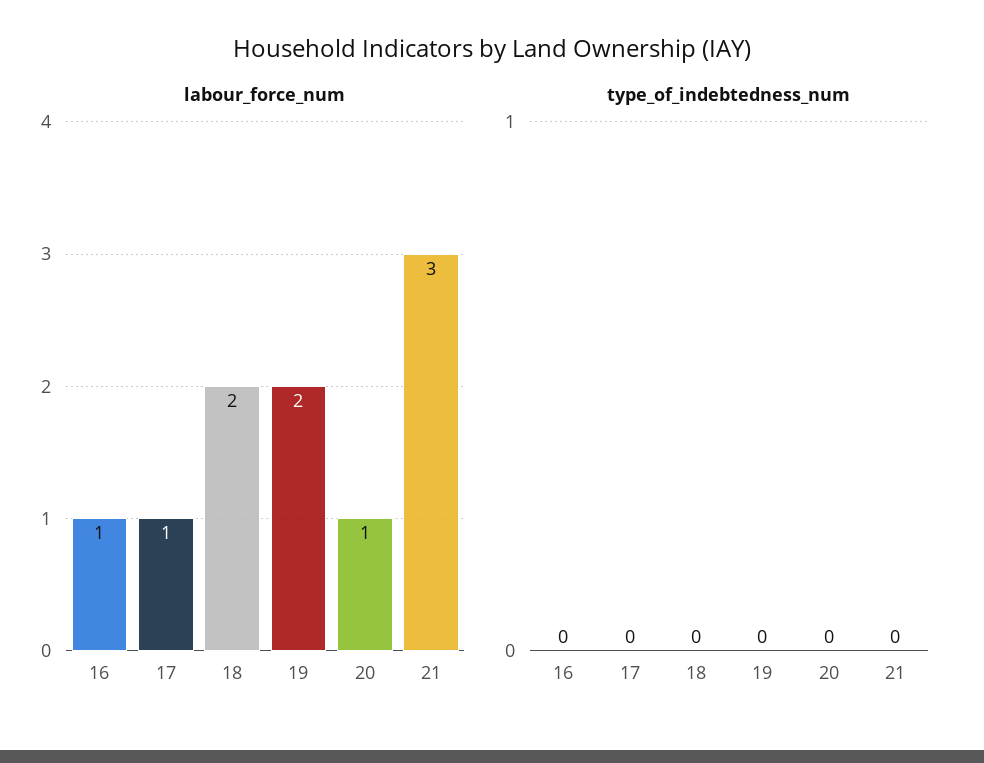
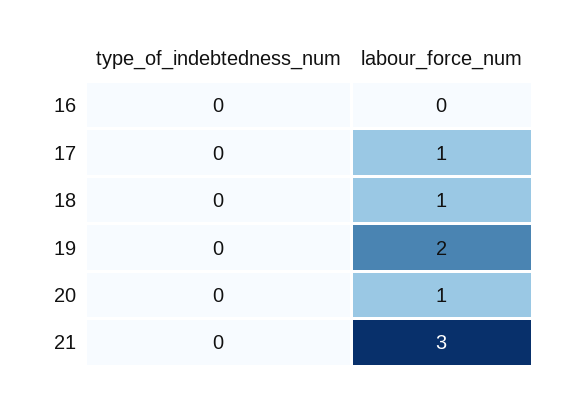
  {
    "labour_force_num": {
-     "16": 1,
+     "16": 0,
      "17": 1,
-     "18": 2,
+     "18": 1,
      "19": 2,
      "20": 1,
      "21": 3
    },
    "type_of_indebtedness_num": {
      "16": 0,
      "17": 0,
      "18": 0,
      "19": 0,
      "20": 0,
      "21": 0
    }
  }

